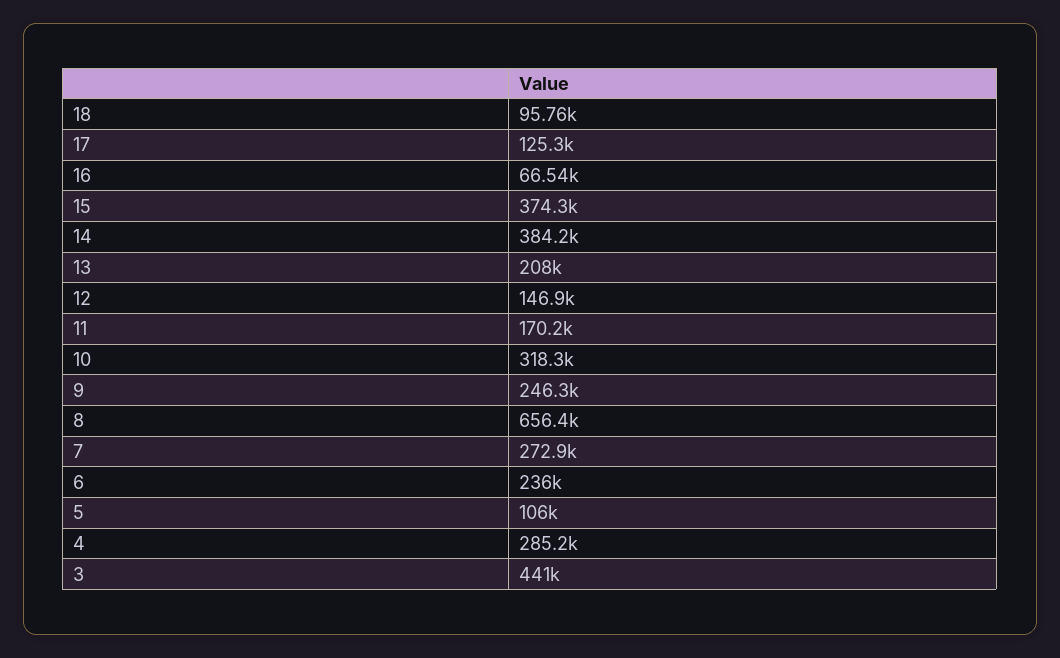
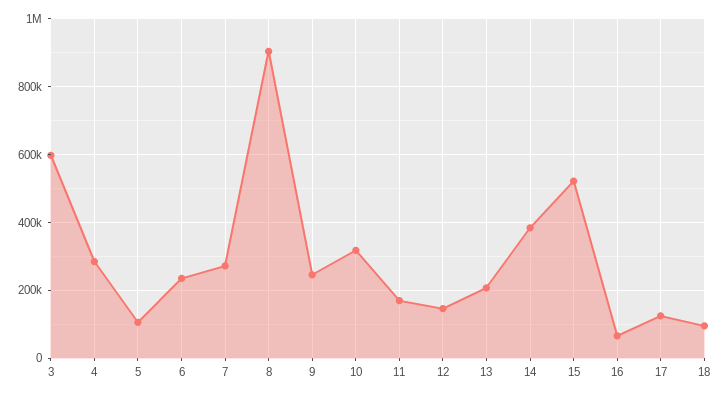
  {
    "18": 95760,
    "17": 125300,
    "16": 66540,
-   "15": 374300,
+   "15": 520000,
    "14": 384200,
    "13": 208000,
    "12": 146900,
    "11": 170200,
    "10": 318300,
    "9": 246300,
-   "8": 656400,
+   "8": 900000,
    "7": 272900,
    "6": 236000,
    "5": 106000,
    "4": 285200,
-   "3": 441000
+   "3": 600000
  }

